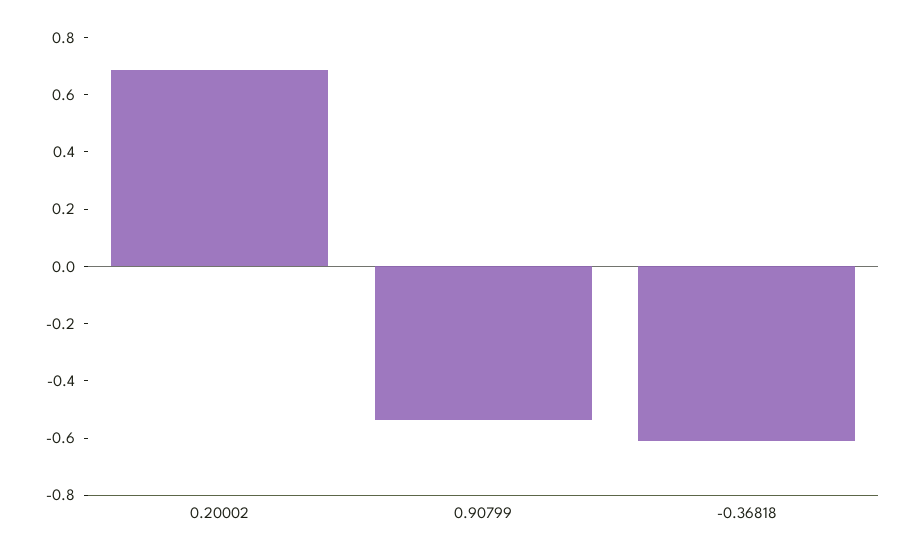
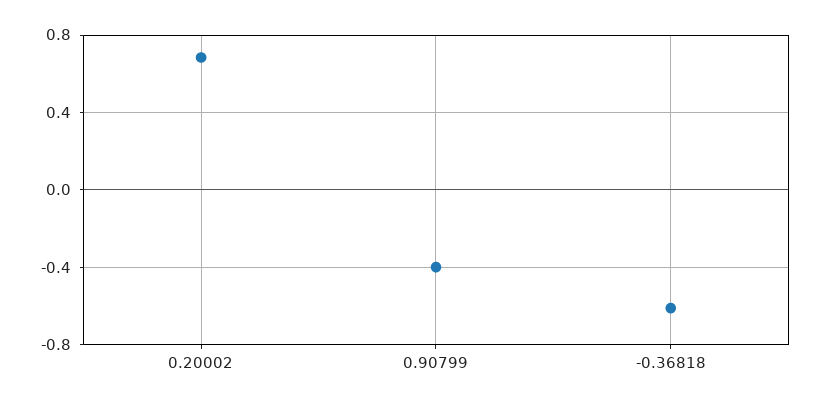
  {
    "0.20002": 0.7,
-   "0.90799": -0.55,
+   "0.90799": -0.4,
    "-0.36818": -0.6
  }

